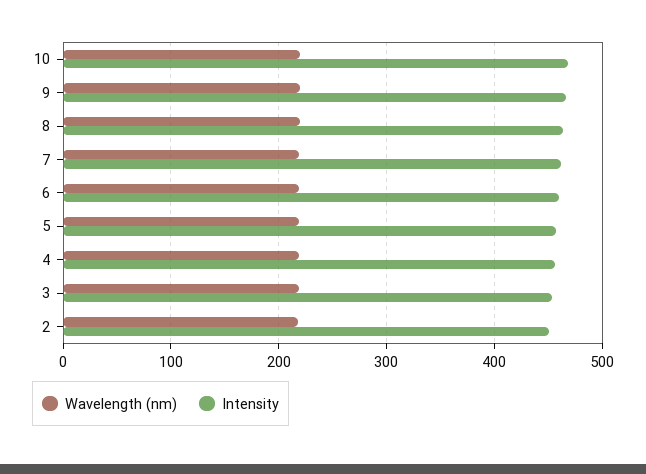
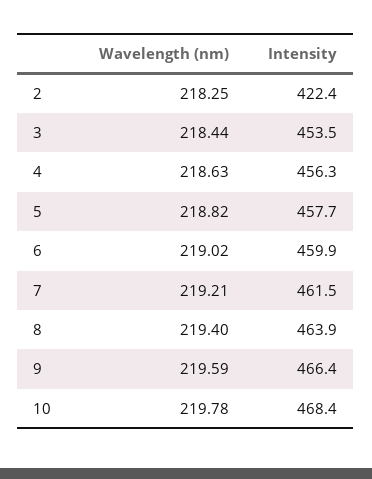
  {
    "Wavelength (nm)": {
      "10": 219.78,
      "9": 219.59,
      "8": 219.4,
      "7": 219.21,
      "6": 219.02,
      "5": 218.82,
      "4": 218.63,
      "3": 218.44,
      "2": 218.25
    },
    "Intensity": {
      "10": 468.4,
      "9": 466.4,
      "8": 463.9,
      "7": 461.5,
      "6": 459.9,
      "5": 457.7,
      "4": 456.3,
      "3": 453.5,
-     "2": 450
+     "2": 422.4
    }
  }

